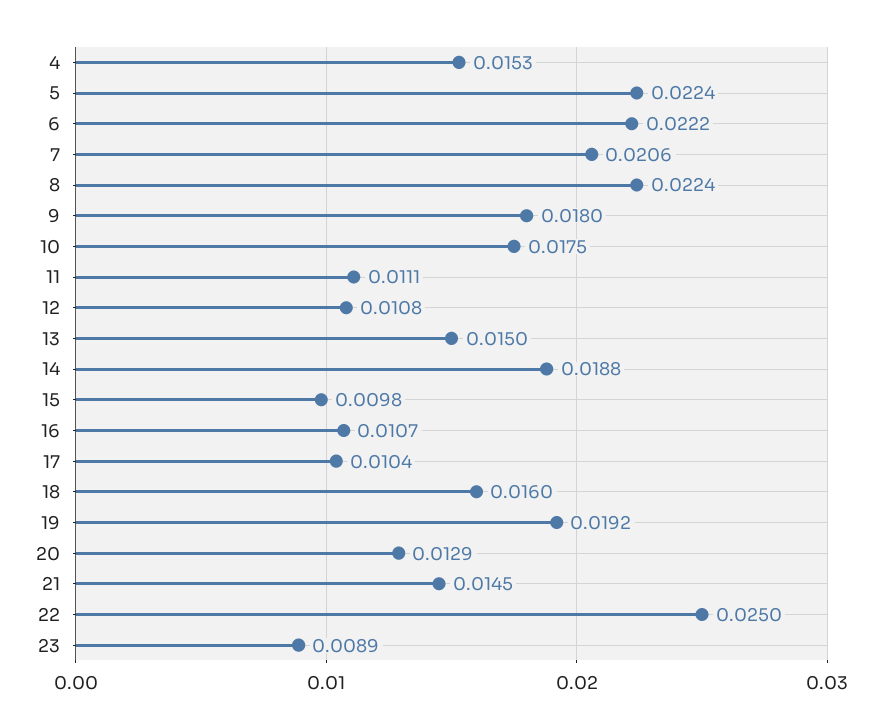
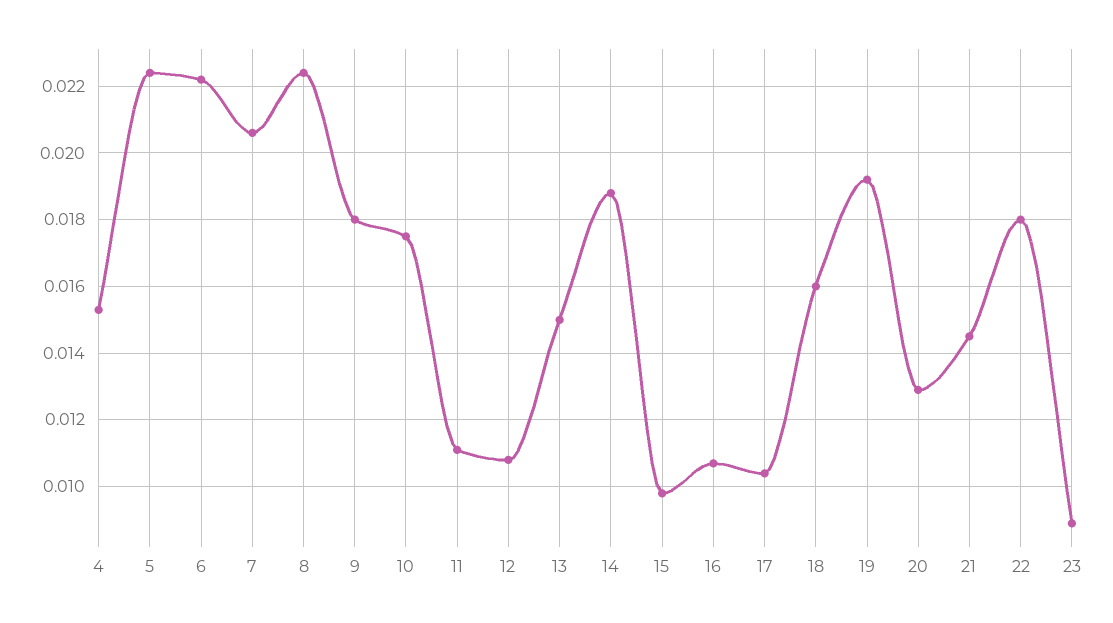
  {
    "4": 0.0153,
    "5": 0.0224,
    "6": 0.0222,
    "7": 0.0206,
    "8": 0.0224,
    "9": 0.018,
    "10": 0.0175,
    "11": 0.0111,
    "12": 0.0108,
    "13": 0.015,
    "14": 0.0188,
    "15": 0.0098,
    "16": 0.0107,
    "17": 0.0104,
    "18": 0.016,
    "19": 0.0192,
    "20": 0.0129,
    "21": 0.0145,
-   "22": 0.025,
+   "22": 0.018,
    "23": 0.0089
  }

